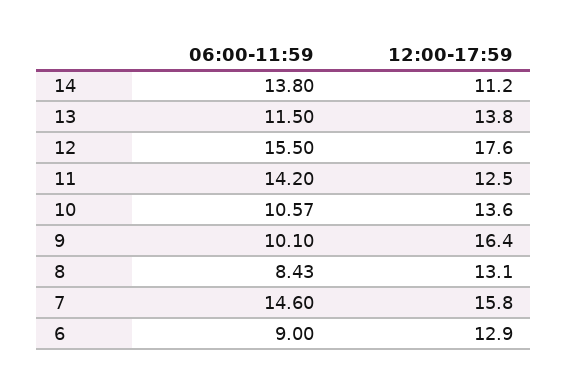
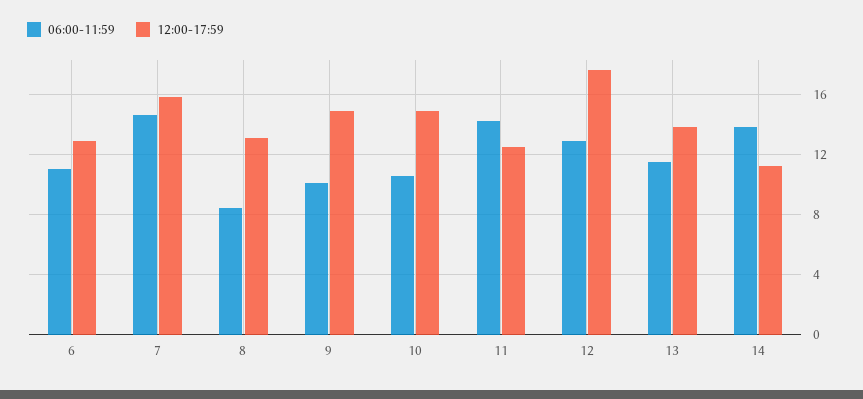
  {
    "06:00-11:59": {
      "14": 13.8,
      "13": 11.5,
-     "12": 15.5,
+     "12": 13,
      "11": 14.2,
      "10": 10.57,
      "9": 10.1,
      "8": 8.43,
      "7": 14.6,
-     "6": 9
+     "6": 11
    },
    "12:00-17:59": {
      "14": 11.2,
      "13": 13.8,
      "12": 17.6,
      "11": 12.5,
-     "10": 13.6,
+     "10": 15,
-     "9": 16.4,
+     "9": 15,
      "8": 13.1,
      "7": 15.8,
      "6": 12.9
    }
  }

